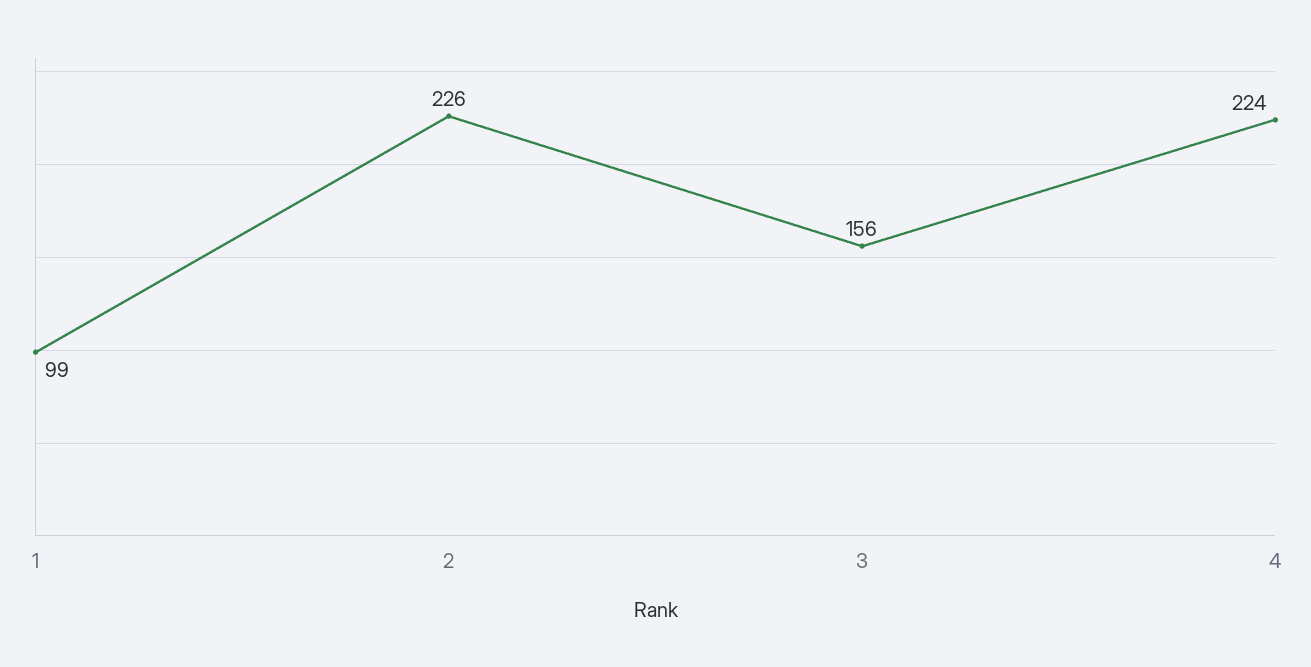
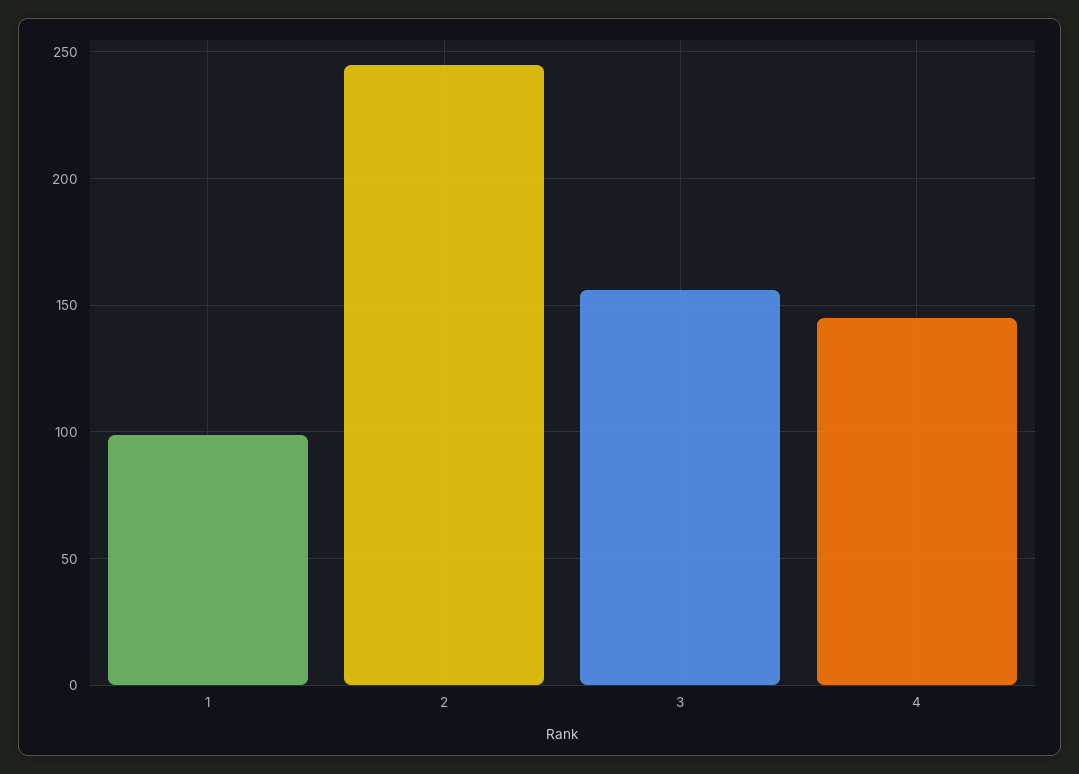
  {
    "1": 99,
-   "2": 226,
+   "2": 245,
    "3": 156,
-   "4": 224
+   "4": 145
  }

